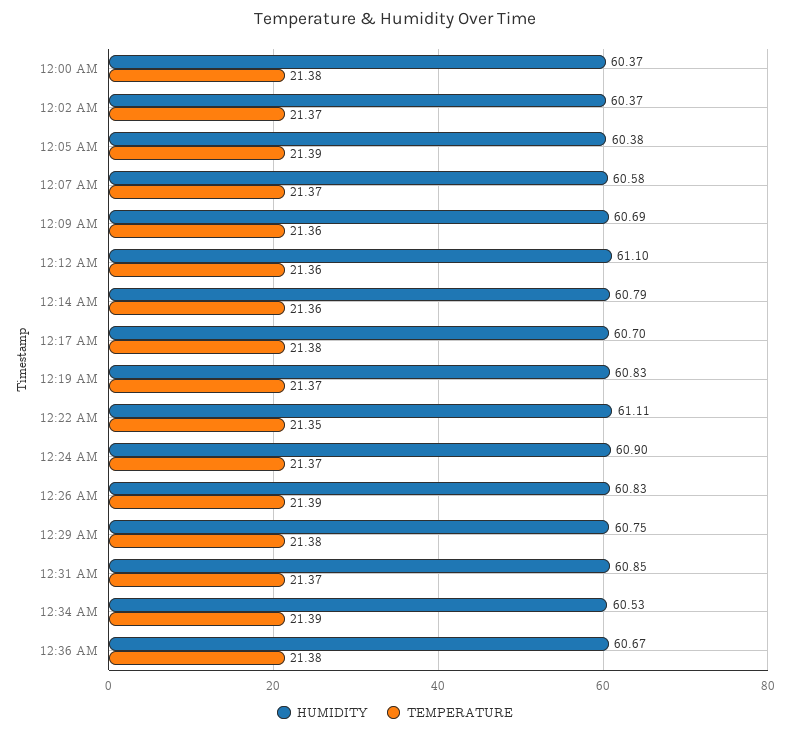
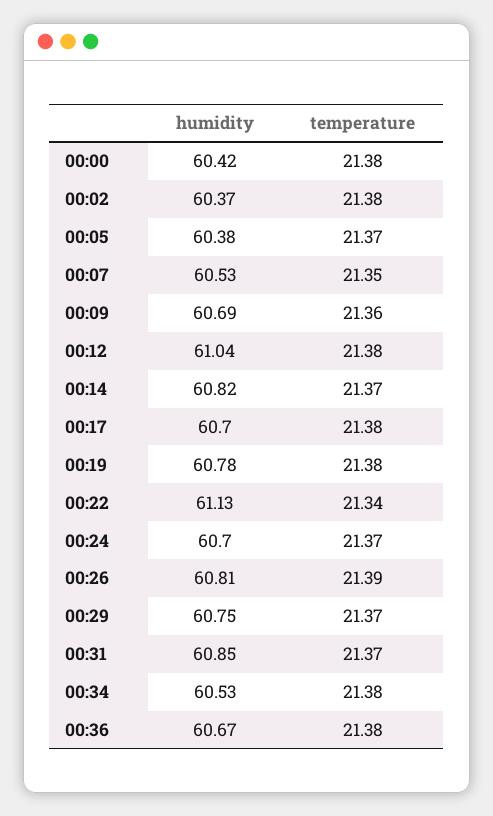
  {
    "HUMIDITY": {
-     "12:00 AM": 60.37,
+     "12:00 AM": 60.42,
      "12:02 AM": 60.37,
      "12:05 AM": 60.38,
-     "12:07 AM": 60.58,
+     "12:07 AM": 60.53,
      "12:09 AM": 60.69,
-     "12:12 AM": 61.1,
+     "12:12 AM": 61.04,
-     "12:14 AM": 60.79,
+     "12:14 AM": 60.82,
      "12:17 AM": 60.7,
-     "12:19 AM": 60.83,
+     "12:19 AM": 60.78,
-     "12:22 AM": 61.11,
+     "12:22 AM": 61.13,
-     "12:24 AM": 60.9,
+     "12:24 AM": 60.7,
-     "12:26 AM": 60.83,
+     "12:26 AM": 60.81,
      "12:29 AM": 60.75,
      "12:31 AM": 60.85,
      "12:34 AM": 60.53,
      "12:36 AM": 60.67
    },
    "TEMPERATURE": {
      "12:00 AM": 21.38,
-     "12:02 AM": 21.37,
+     "12:02 AM": 21.38,
-     "12:05 AM": 21.39,
+     "12:05 AM": 21.37,
-     "12:07 AM": 21.37,
+     "12:07 AM": 21.35,
      "12:09 AM": 21.36,
-     "12:12 AM": 21.36,
+     "12:12 AM": 21.38,
-     "12:14 AM": 21.36,
+     "12:14 AM": 21.37,
      "12:17 AM": 21.38,
-     "12:19 AM": 21.37,
+     "12:19 AM": 21.38,
-     "12:22 AM": 21.35,
+     "12:22 AM": 21.34,
      "12:24 AM": 21.37,
      "12:26 AM": 21.39,
-     "12:29 AM": 21.38,
+     "12:29 AM": 21.37,
      "12:31 AM": 21.37,
-     "12:34 AM": 21.39,
+     "12:34 AM": 21.38,
      "12:36 AM": 21.38
    }
  }

